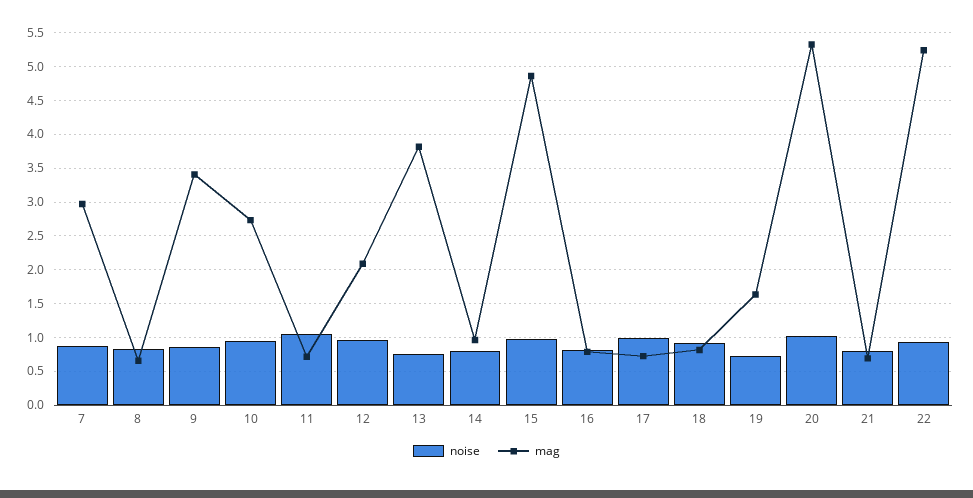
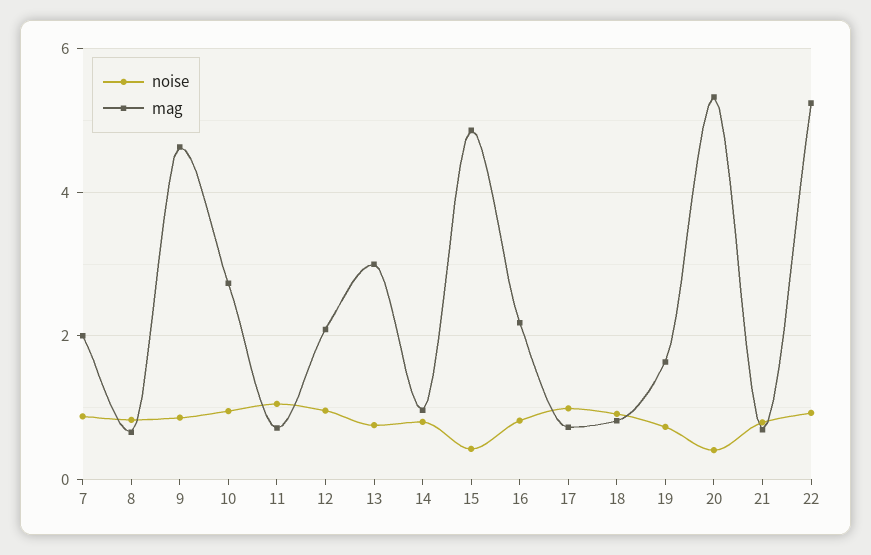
  {
    "noise": {
      "7": 0.9,
      "8": 0.8,
      "9": 0.9,
      "10": 1,
      "11": 1.1,
      "12": 1,
      "13": 0.8,
      "14": 0.8,
-     "15": 1,
+     "15": 0.4,
      "16": 0.8,
      "17": 1,
      "18": 0.9,
      "19": 0.7,
-     "20": 1,
+     "20": 0.4,
      "21": 0.8,
      "22": 0.9
    },
    "mag": {
-     "7": 3,
+     "7": 2,
      "8": 0.7,
-     "9": 3.4,
+     "9": 4.6,
      "10": 2.7,
      "11": 0.7,
      "12": 2.1,
-     "13": 3.8,
+     "13": 3,
      "14": 1,
      "15": 4.9,
-     "16": 0.8,
+     "16": 2.2,
      "17": 0.7,
      "18": 0.8,
      "19": 1.6,
      "20": 5.3,
      "21": 0.7,
      "22": 5.2
    }
  }

